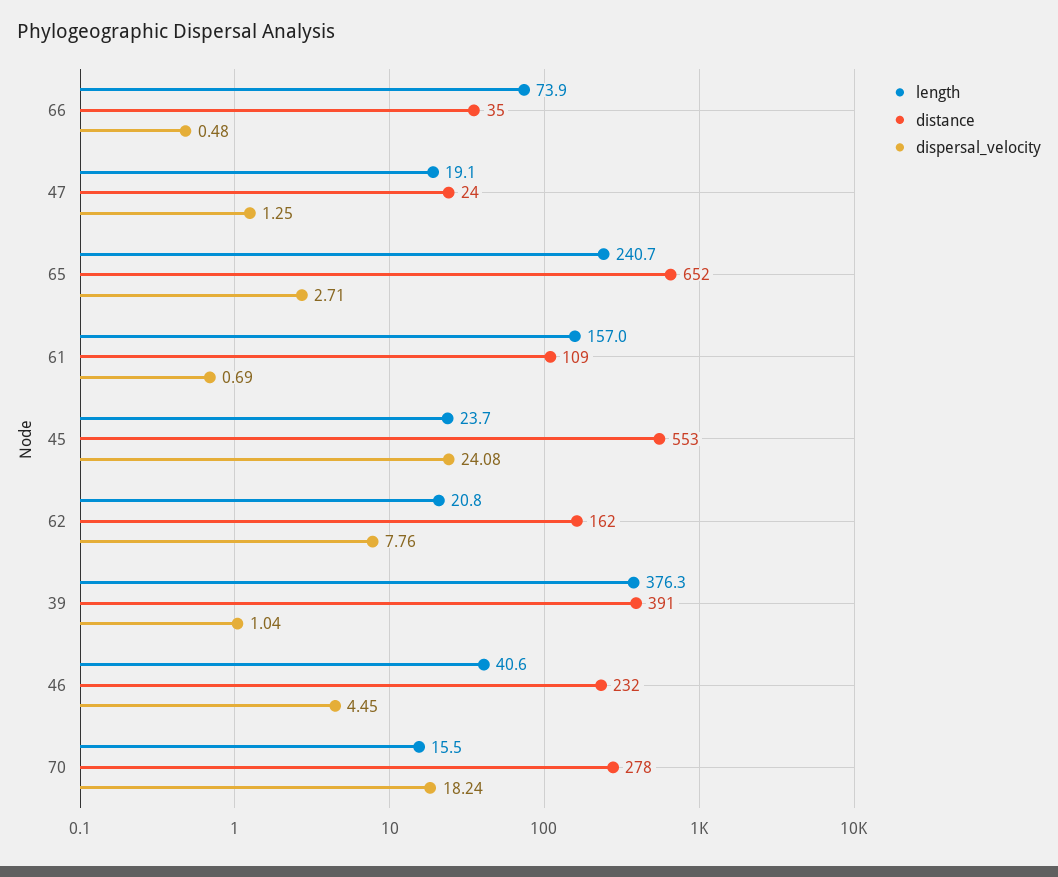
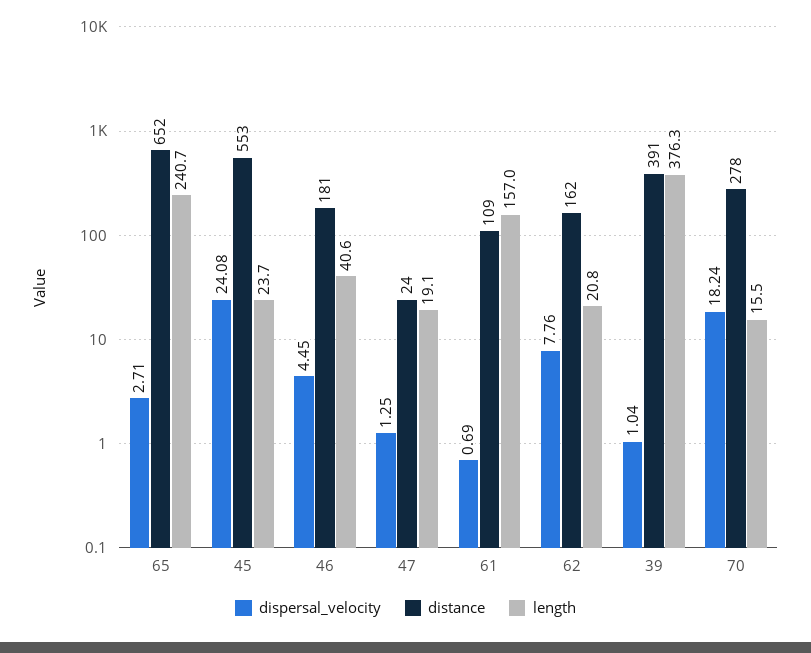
  {
    "length": {
-     "66": 73.9,
      "47": 19.1,
      "65": 240.7,
      "61": 157,
      "45": 23.7,
      "62": 20.8,
      "39": 376.3,
      "46": 40.6,
      "70": 15.5
    },
    "distance": {
-     "66": 35,
      "47": 24,
      "65": 652,
      "61": 109,
      "45": 553,
      "62": 162,
      "39": 391,
-     "46": 232,
+     "46": 181,
      "70": 278
    },
    "dispersal_velocity": {
-     "66": 0.48,
      "47": 1.25,
      "65": 2.71,
      "61": 0.69,
      "45": 24.08,
      "62": 7.76,
      "39": 1.04,
      "46": 4.45,
      "70": 18.24
    }
  }

